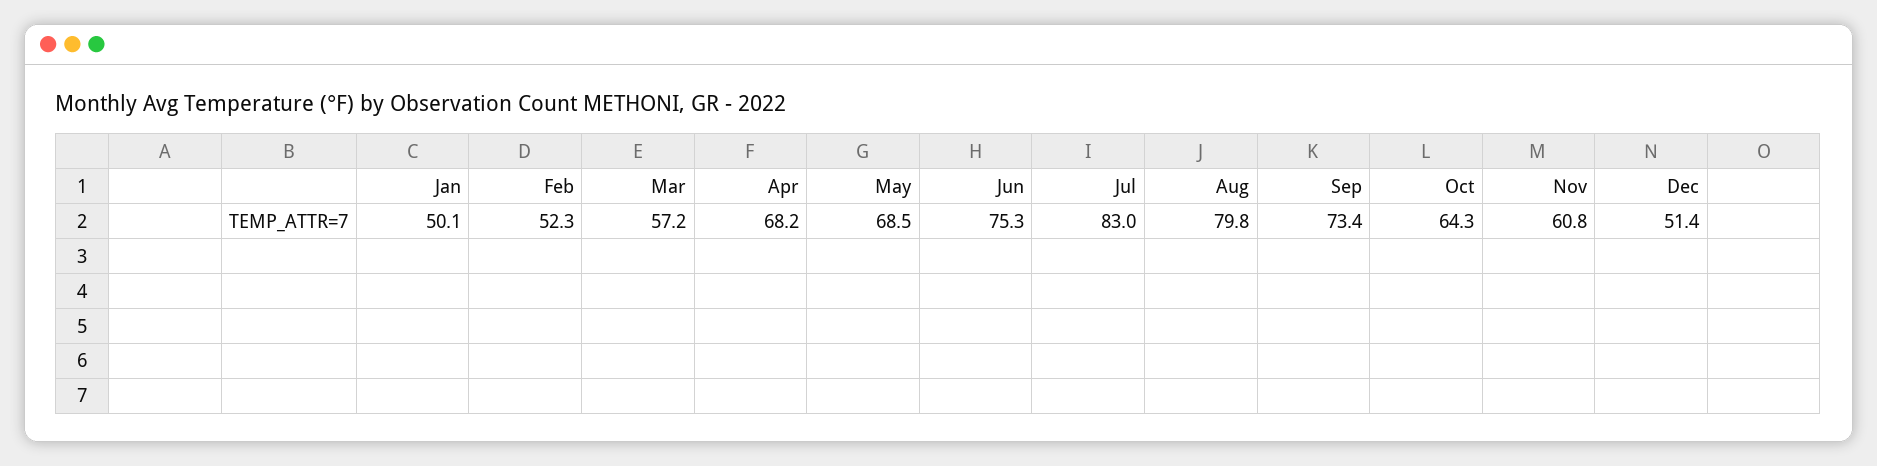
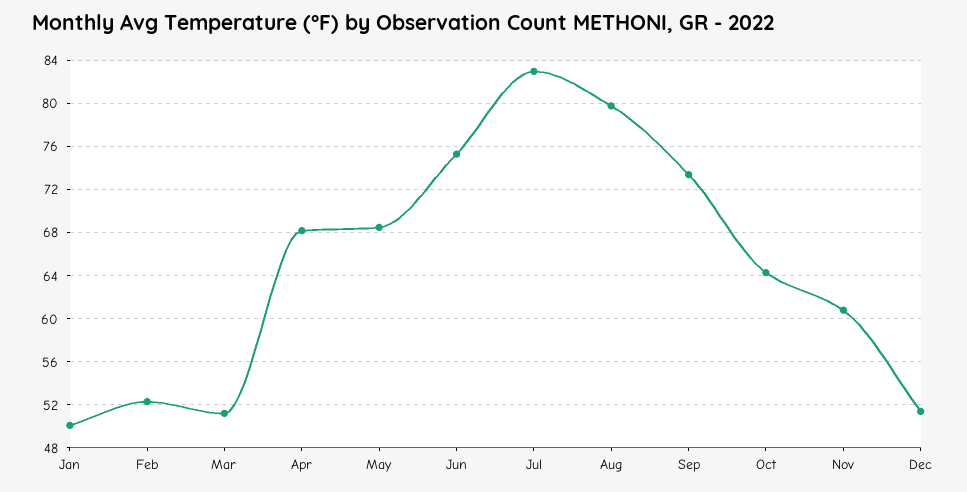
  {
    "Jan": 50.1,
    "Feb": 52.3,
-   "Mar": 57.2,
+   "Mar": 51,
    "Apr": 68.2,
    "May": 68.5,
    "Jun": 75.3,
    "Jul": 83,
    "Aug": 79.8,
    "Sep": 73.4,
    "Oct": 64.3,
    "Nov": 60.8,
    "Dec": 51.4
  }

